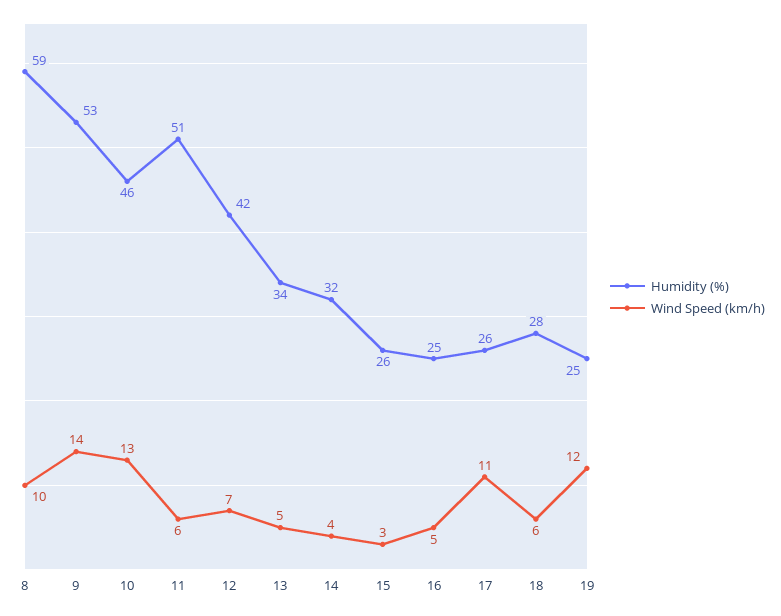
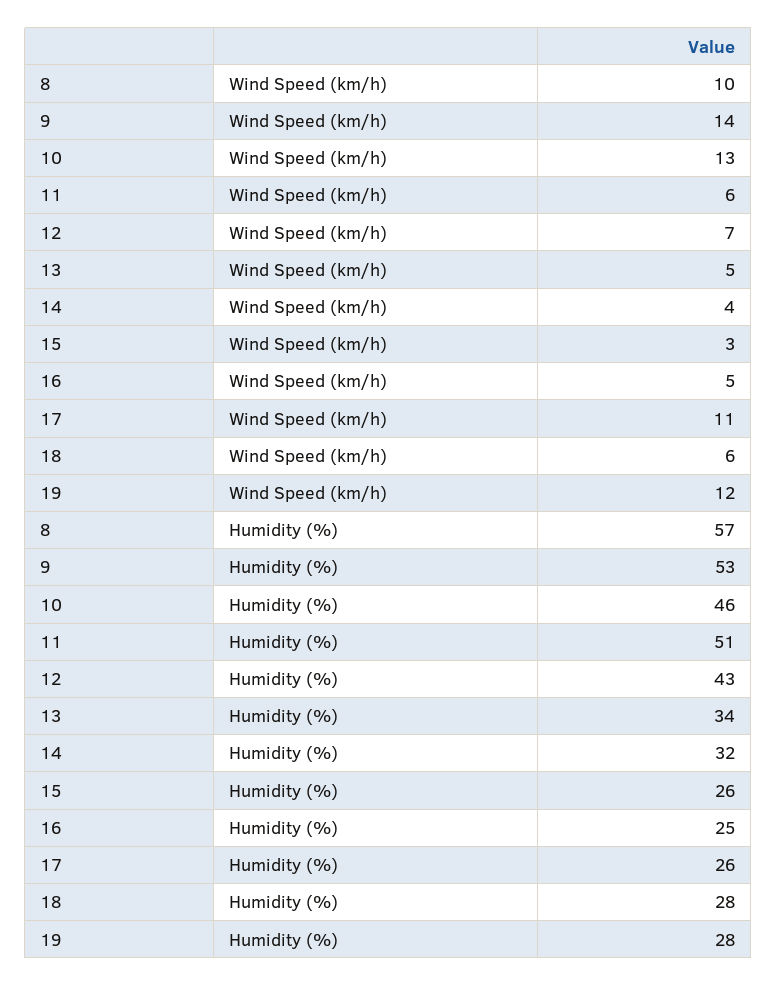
  {
    "Humidity (%)": {
-     "8": 59,
+     "8": 57,
      "9": 53,
      "10": 46,
      "11": 51,
-     "12": 42,
+     "12": 43,
      "13": 34,
      "14": 32,
      "15": 26,
      "16": 25,
      "17": 26,
      "18": 28,
-     "19": 25
+     "19": 28
    },
    "Wind Speed (km/h)": {
      "8": 10,
      "9": 14,
      "10": 13,
      "11": 6,
      "12": 7,
      "13": 5,
      "14": 4,
      "15": 3,
      "16": 5,
      "17": 11,
      "18": 6,
      "19": 12
    }
  }

